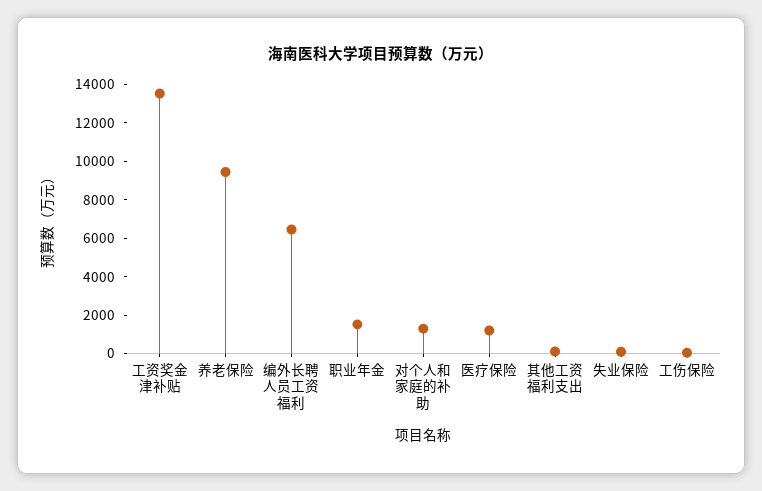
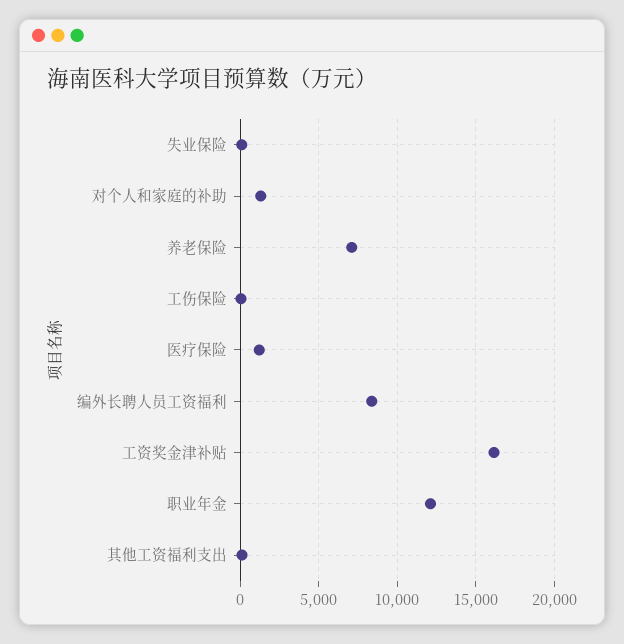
  {
-   "工资奖金津补贴": 13500,
+   "工资奖金津补贴": 16000,
-   "养老保险": 9500,
+   "养老保险": 7000,
-   "编外长聘人员工资福利": 6500,
+   "编外长聘人员工资福利": 8500,
-   "职业年金": 1500,
+   "职业年金": 12000,
    "对个人和家庭的补助": 1500,
    "医疗保险": 1000,
    "其他工资福利支出": 0,
    "失业保险": 0,
    "工伤保险": 0
  }

